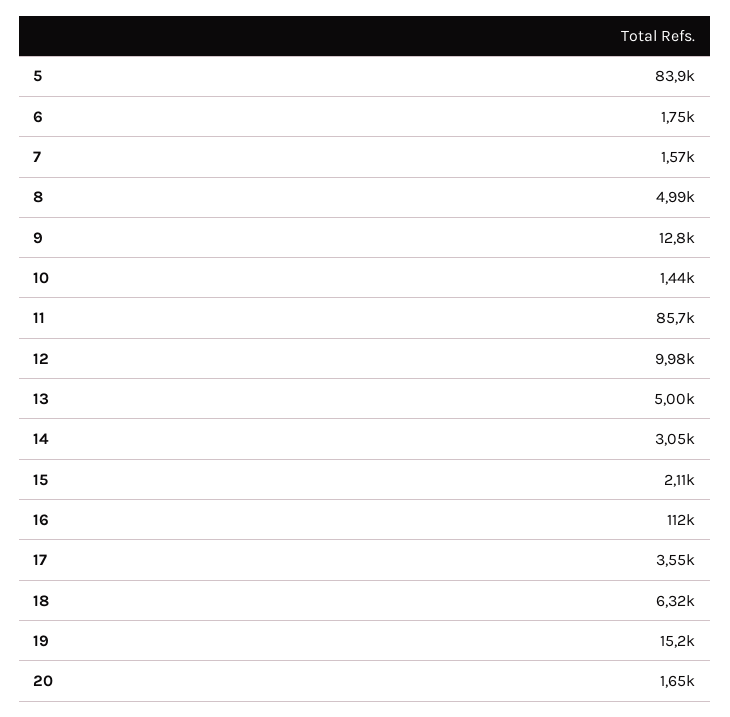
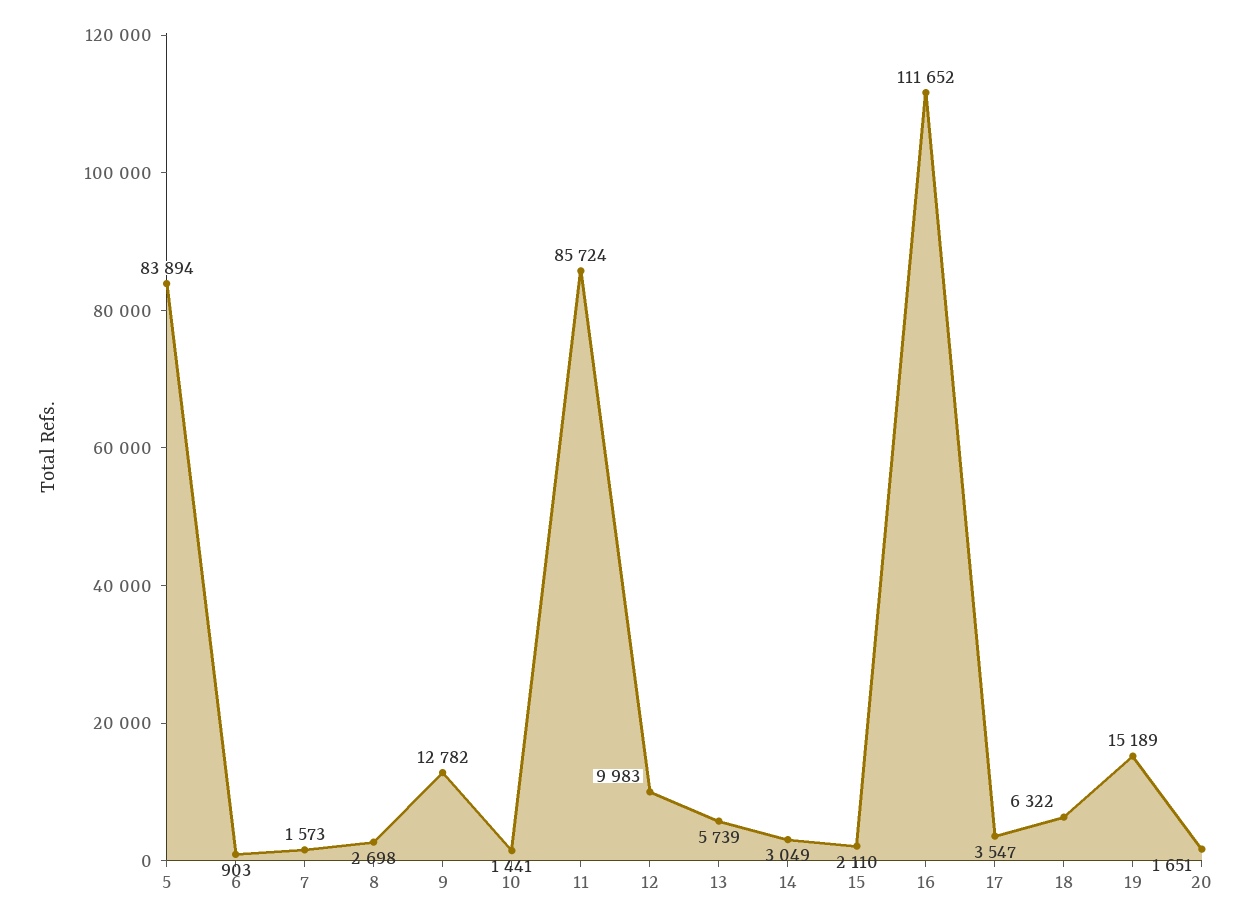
  {
    "5": 83894,
-   "6": 1750,
+   "6": 903,
    "7": 1573,
-   "8": 4990,
+   "8": 2698,
    "9": 12782,
    "10": 1441,
    "11": 85724,
    "12": 9983,
-   "13": 5000,
+   "13": 5739,
    "14": 3049,
    "15": 2110,
    "16": 111652,
    "17": 3547,
    "18": 6322,
    "19": 15189,
    "20": 1651
  }

